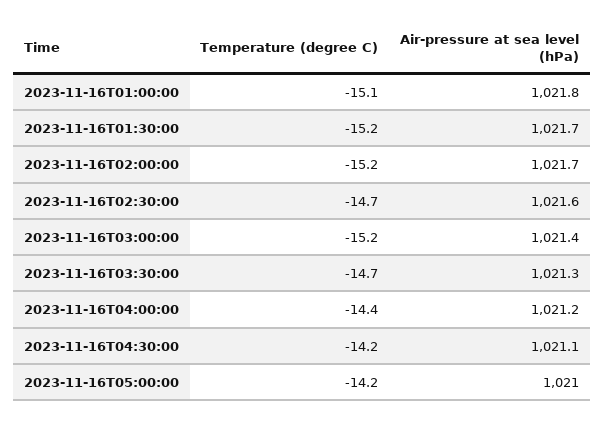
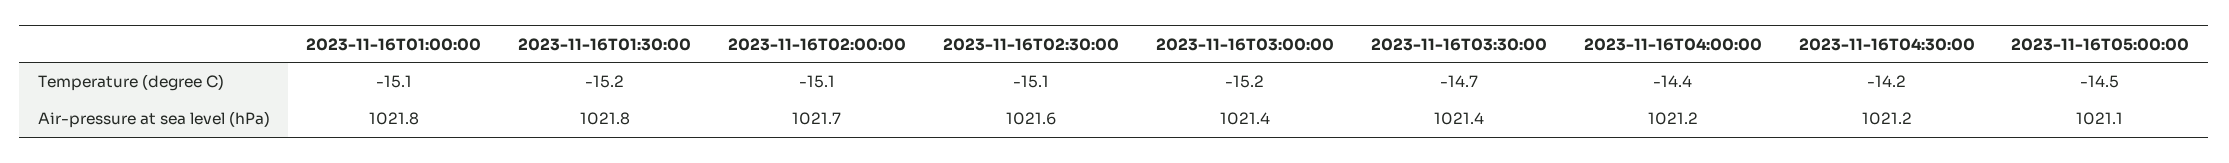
  {
    "Temperature (degree C)": {
      "2023-11-16T01:00:00": -15.1,
      "2023-11-16T01:30:00": -15.2,
-     "2023-11-16T02:00:00": -15.2,
+     "2023-11-16T02:00:00": -15.1,
-     "2023-11-16T02:30:00": -14.7,
+     "2023-11-16T02:30:00": -15.1,
      "2023-11-16T03:00:00": -15.2,
      "2023-11-16T03:30:00": -14.7,
      "2023-11-16T04:00:00": -14.4,
      "2023-11-16T04:30:00": -14.2,
-     "2023-11-16T05:00:00": -14.2
+     "2023-11-16T05:00:00": -14.5
    },
    "Air-pressure at sea level (hPa)": {
      "2023-11-16T01:00:00": 1021.8,
-     "2023-11-16T01:30:00": 1021.7,
+     "2023-11-16T01:30:00": 1021.8,
      "2023-11-16T02:00:00": 1021.7,
      "2023-11-16T02:30:00": 1021.6,
      "2023-11-16T03:00:00": 1021.4,
-     "2023-11-16T03:30:00": 1021.3,
+     "2023-11-16T03:30:00": 1021.4,
      "2023-11-16T04:00:00": 1021.2,
-     "2023-11-16T04:30:00": 1021.1,
+     "2023-11-16T04:30:00": 1021.2,
-     "2023-11-16T05:00:00": 1021
+     "2023-11-16T05:00:00": 1021.1
    }
  }

